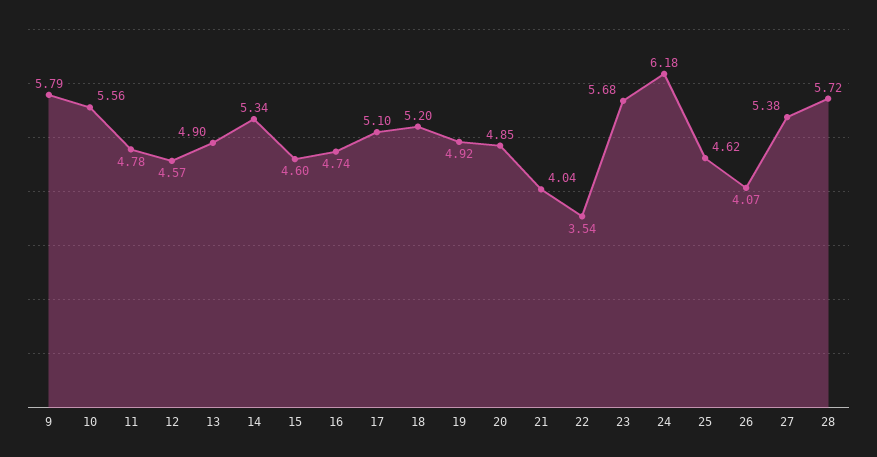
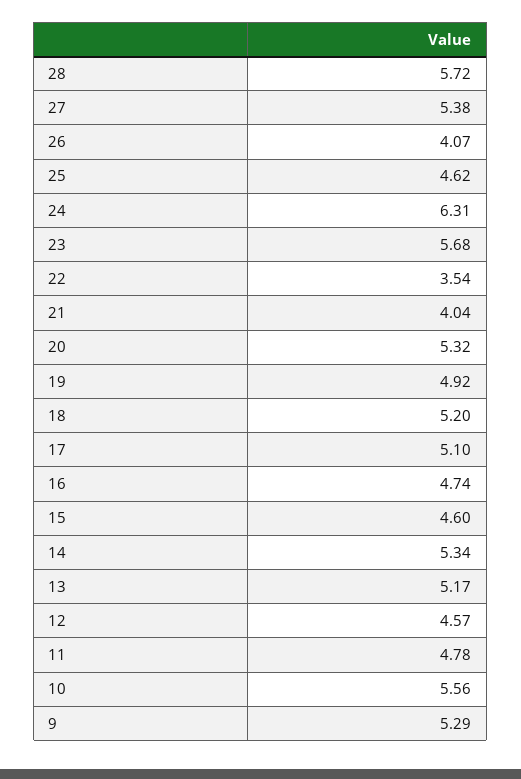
  {
-   "9": 5.79,
+   "9": 5.29,
    "10": 5.56,
    "11": 4.78,
    "12": 4.57,
-   "13": 4.9,
+   "13": 5.17,
    "14": 5.34,
    "15": 4.6,
    "16": 4.74,
    "17": 5.1,
    "18": 5.2,
    "19": 4.92,
-   "20": 4.85,
+   "20": 5.32,
    "21": 4.04,
    "22": 3.54,
    "23": 5.68,
-   "24": 6.18,
+   "24": 6.31,
    "25": 4.62,
    "26": 4.07,
    "27": 5.38,
    "28": 5.72
  }

